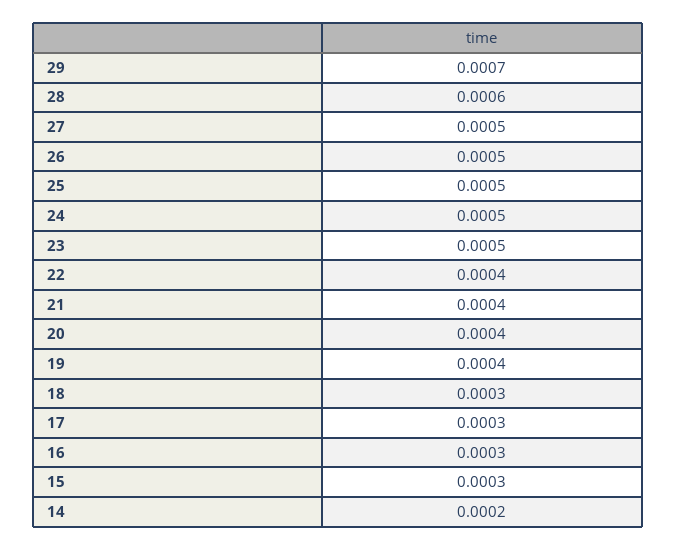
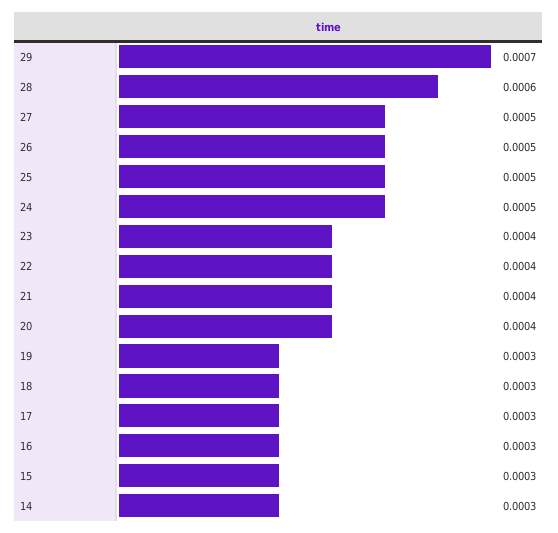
  {
    "29": 0.0007,
    "28": 0.0006,
    "27": 0.0005,
    "26": 0.0005,
    "25": 0.0005,
    "24": 0.0005,
-   "23": 0.0005,
+   "23": 0.0004,
    "22": 0.0004,
    "21": 0.0004,
    "20": 0.0004,
-   "19": 0.0004,
+   "19": 0.0003,
    "18": 0.0003,
    "17": 0.0003,
    "16": 0.0003,
    "15": 0.0003,
-   "14": 0.0002
+   "14": 0.0003
  }

